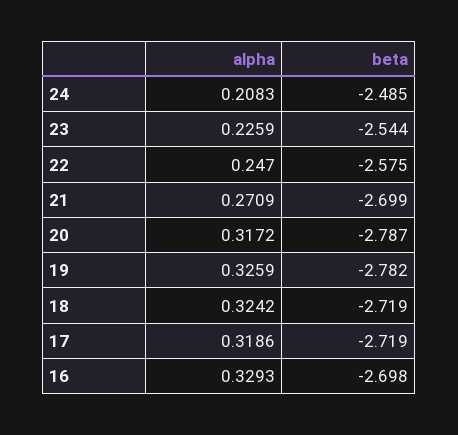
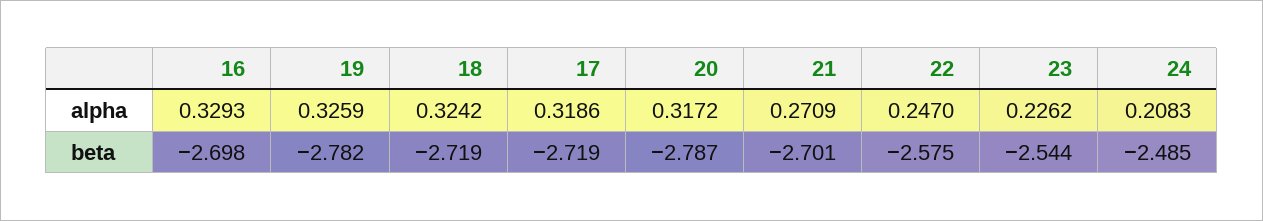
  {
    "alpha": {
      "24": 0.2083,
-     "23": 0.2259,
+     "23": 0.2262,
      "22": 0.247,
      "21": 0.2709,
      "20": 0.3172,
      "19": 0.3259,
      "18": 0.3242,
      "17": 0.3186,
      "16": 0.3293
    },
    "beta": {
      "24": -2.485,
      "23": -2.544,
      "22": -2.575,
-     "21": -2.699,
+     "21": -2.701,
      "20": -2.787,
      "19": -2.782,
      "18": -2.719,
      "17": -2.719,
      "16": -2.698
    }
  }

